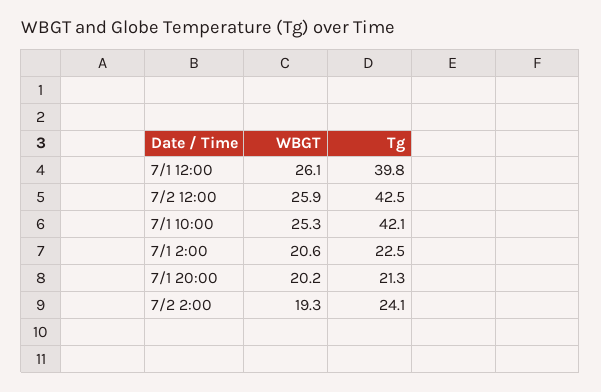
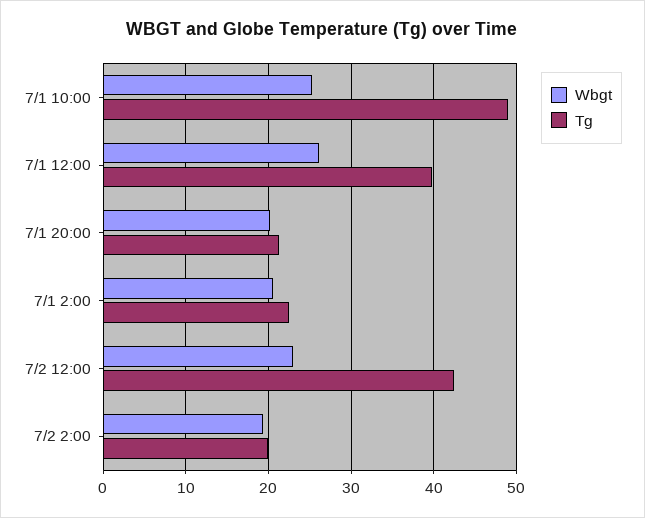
  {
    "WBGT": {
      "7/1 12:00": 26.1,
-     "7/2 12:00": 25.9,
+     "7/2 12:00": 23,
      "7/1 10:00": 25.3,
      "7/1 2:00": 20.6,
      "7/1 20:00": 20.2,
      "7/2 2:00": 19.3
    },
    "Tg": {
      "7/1 12:00": 39.8,
      "7/2 12:00": 42.5,
-     "7/1 10:00": 42.1,
+     "7/1 10:00": 49,
      "7/1 2:00": 22.5,
      "7/1 20:00": 21.3,
-     "7/2 2:00": 24.1
+     "7/2 2:00": 20
    }
  }

